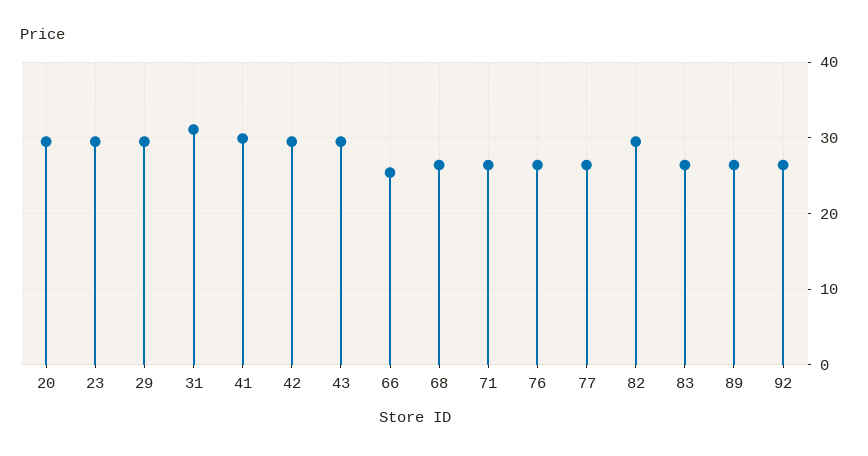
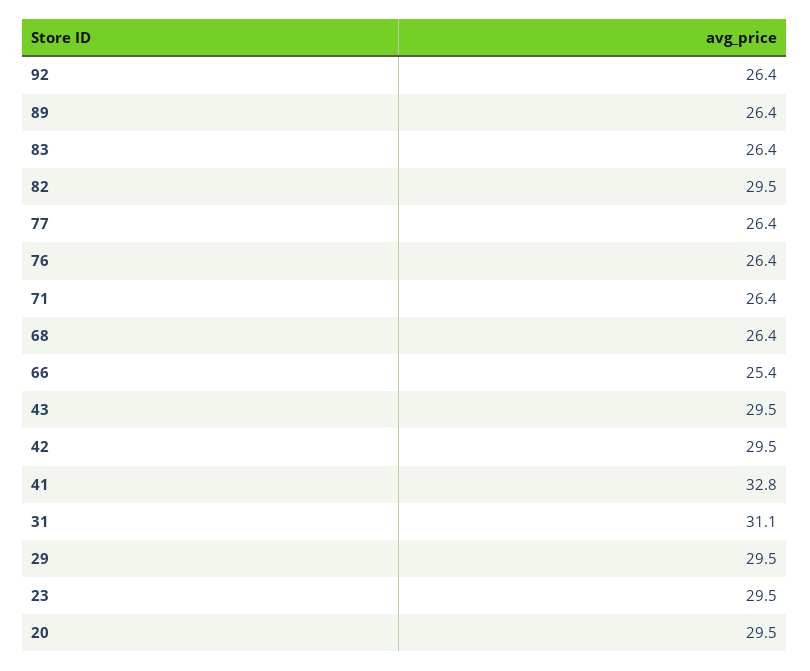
  {
    "20": 29.5,
    "23": 29.5,
    "29": 29.5,
    "31": 31.1,
-   "41": 30,
+   "41": 32.8,
    "42": 29.5,
    "43": 29.5,
    "66": 25.4,
    "68": 26.4,
    "71": 26.4,
    "76": 26.4,
    "77": 26.4,
    "82": 29.5,
    "83": 26.4,
    "89": 26.4,
    "92": 26.4
  }

